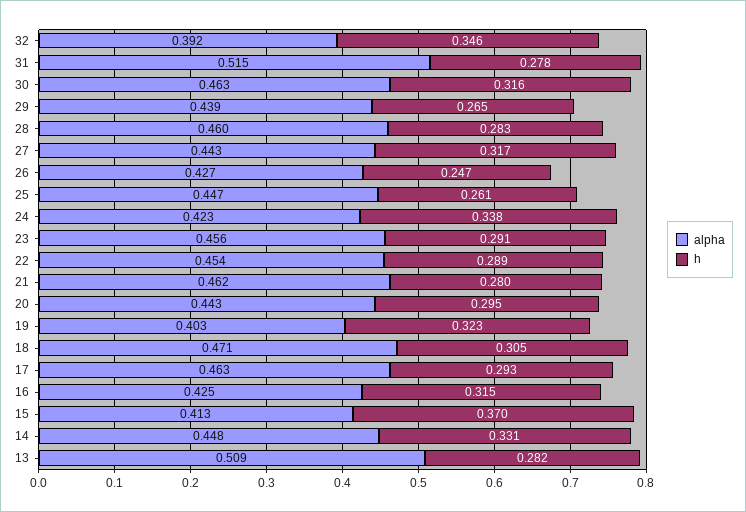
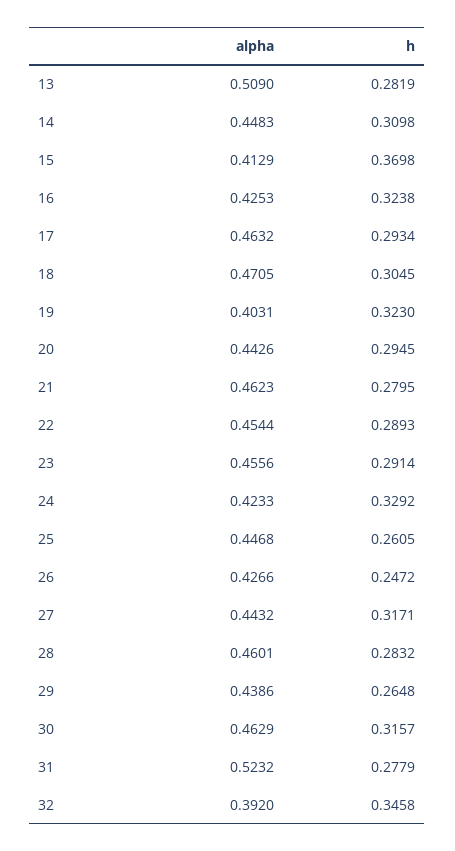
  {
    "alpha": {
      "32": 0.392,
-     "31": 0.515,
+     "31": 0.5232,
      "30": 0.4629,
      "29": 0.4386,
      "28": 0.4601,
      "27": 0.4432,
      "26": 0.4266,
      "25": 0.4468,
      "24": 0.4233,
      "23": 0.4556,
      "22": 0.4544,
      "21": 0.4623,
      "20": 0.4426,
      "19": 0.4031,
      "18": 0.4705,
      "17": 0.4632,
      "16": 0.4253,
      "15": 0.4129,
      "14": 0.4483,
      "13": 0.509
    },
    "h": {
      "32": 0.3458,
      "31": 0.2779,
      "30": 0.3157,
      "29": 0.2648,
      "28": 0.2832,
      "27": 0.3171,
      "26": 0.2472,
      "25": 0.2605,
-     "24": 0.338,
+     "24": 0.3292,
      "23": 0.2914,
      "22": 0.2893,
      "21": 0.2795,
      "20": 0.2945,
      "19": 0.323,
      "18": 0.3045,
      "17": 0.2934,
-     "16": 0.315,
+     "16": 0.3238,
      "15": 0.3698,
-     "14": 0.331,
+     "14": 0.3098,
      "13": 0.2819
    }
  }

